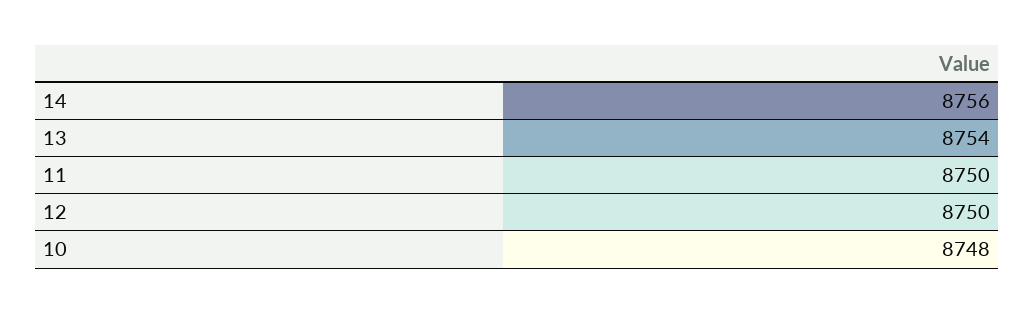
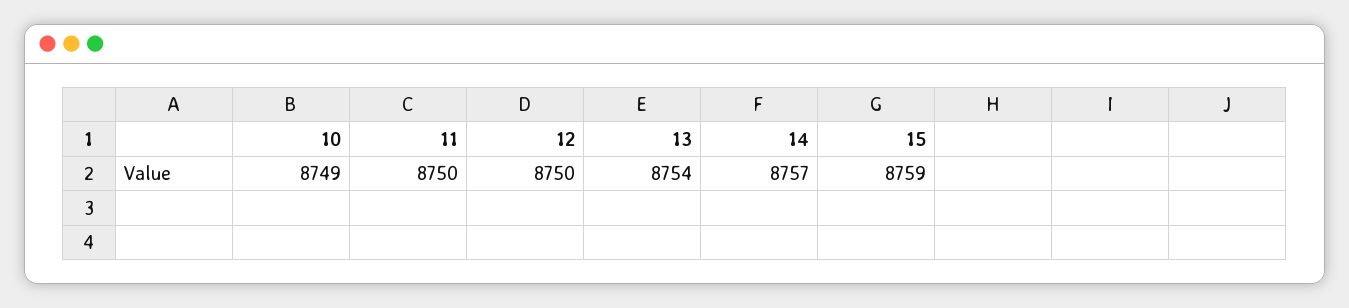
  {
-   "14": 8756,
+   "14": 8757,
    "13": 8754,
    "11": 8750,
    "12": 8750,
-   "10": 8748
+   "10": 8749,
+   "15": 8759
  }

